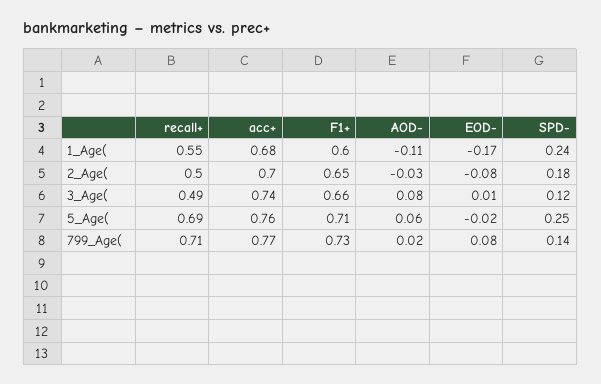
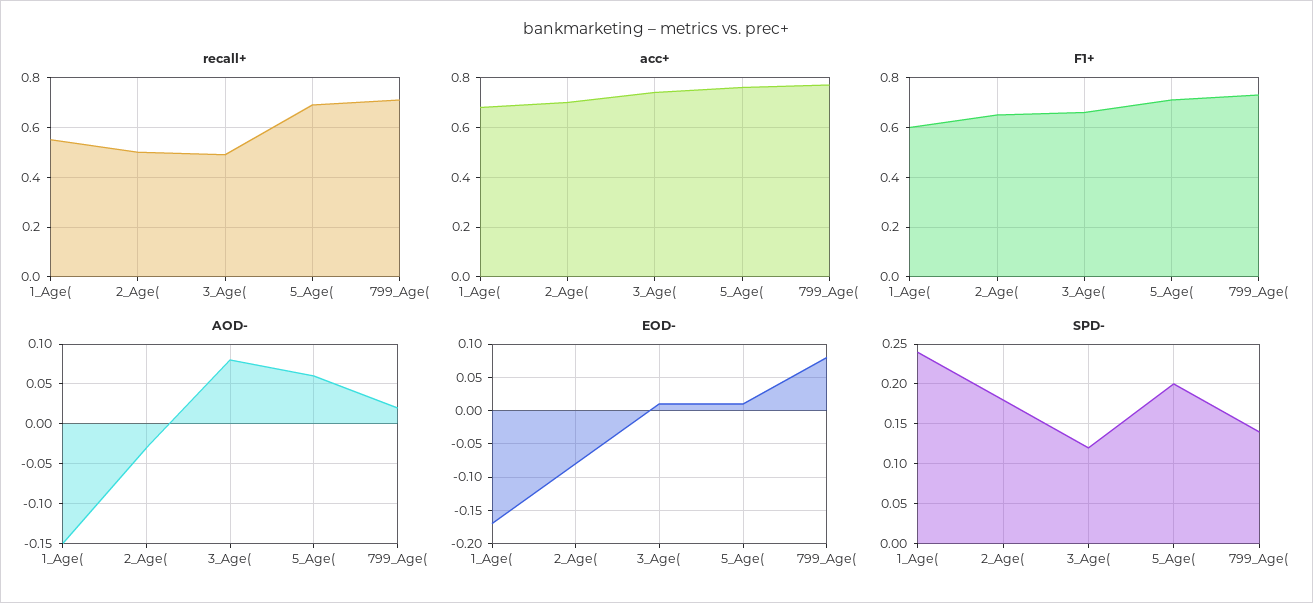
  {
    "recall+": {
      "1_Age(": 0.55,
      "2_Age(": 0.5,
      "3_Age(": 0.49,
      "5_Age(": 0.69,
      "799_Age(": 0.71
    },
    "acc+": {
      "1_Age(": 0.68,
      "2_Age(": 0.7,
      "3_Age(": 0.74,
      "5_Age(": 0.76,
      "799_Age(": 0.77
    },
    "F1+": {
      "1_Age(": 0.6,
      "2_Age(": 0.65,
      "3_Age(": 0.66,
      "5_Age(": 0.71,
      "799_Age(": 0.73
    },
    "AOD-": {
-     "1_Age(": -0.11,
+     "1_Age(": -0.15,
      "2_Age(": -0.03,
      "3_Age(": 0.08,
      "5_Age(": 0.06,
      "799_Age(": 0.02
    },
    "EOD-": {
      "1_Age(": -0.17,
      "2_Age(": -0.08,
      "3_Age(": 0.01,
-     "5_Age(": -0.02,
+     "5_Age(": 0.01,
      "799_Age(": 0.08
    },
    "SPD-": {
      "1_Age(": 0.24,
      "2_Age(": 0.18,
      "3_Age(": 0.12,
-     "5_Age(": 0.25,
+     "5_Age(": 0.2,
      "799_Age(": 0.14
    }
  }

